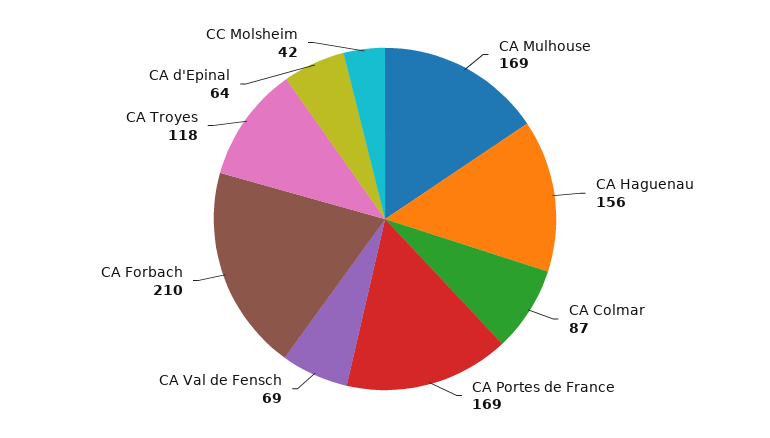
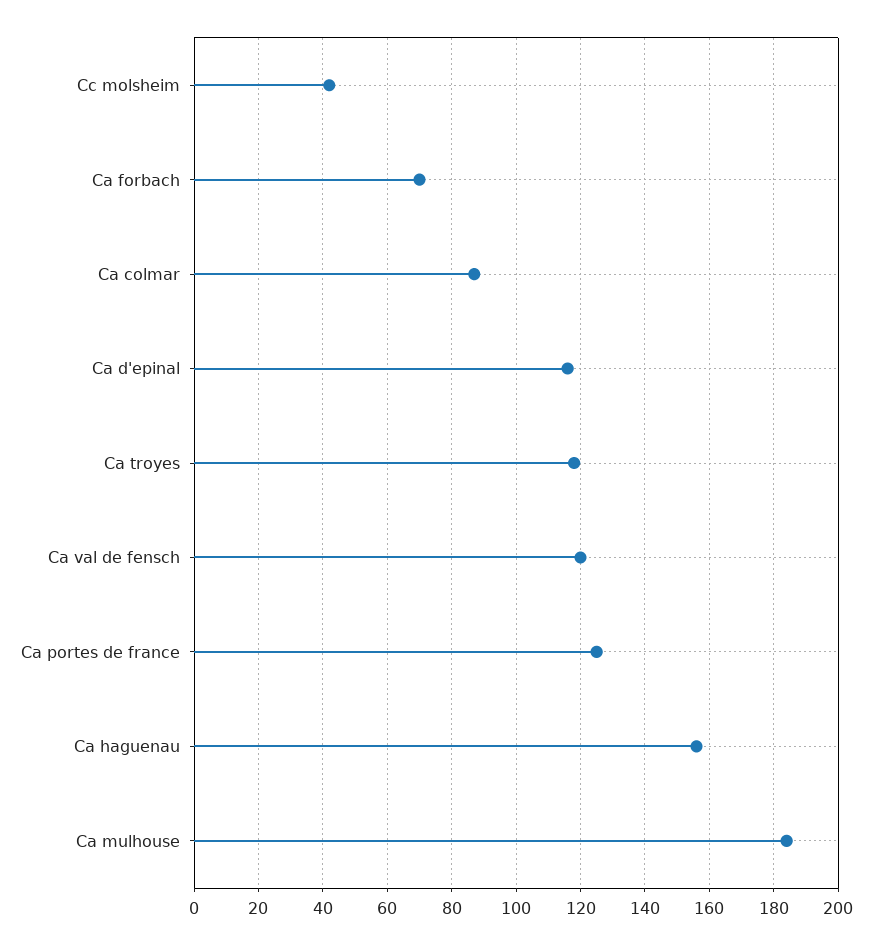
  {
-   "CA Mulhouse": 169,
+   "CA Mulhouse": 185,
    "CA Haguenau": 156,
    "CA Colmar": 87,
-   "CA Portes de France": 169,
+   "CA Portes de France": 125,
-   "CA Val de Fensch": 69,
+   "CA Val de Fensch": 120,
-   "CA Forbach": 210,
+   "CA Forbach": 70,
    "CA Troyes": 118,
-   "CA d'Epinal": 64,
+   "CA d'Epinal": 115,
    "CC Molsheim": 42
  }

